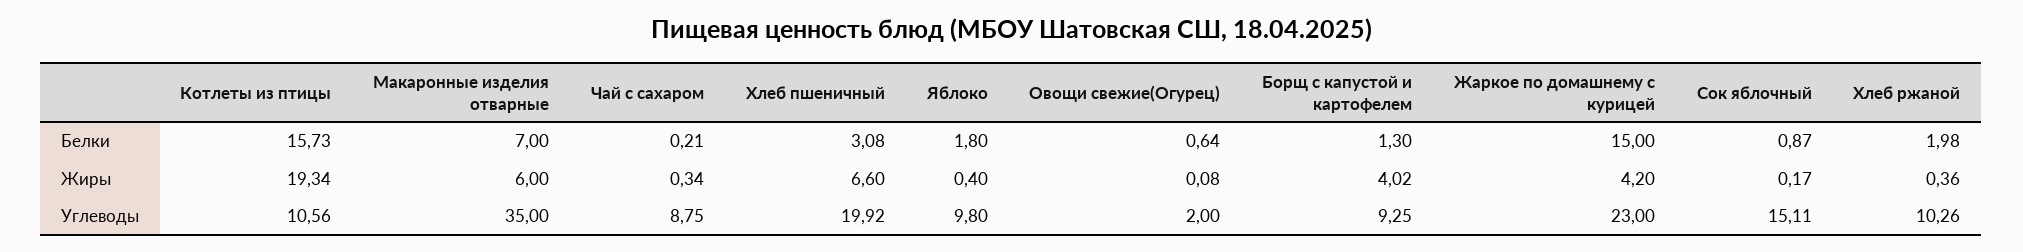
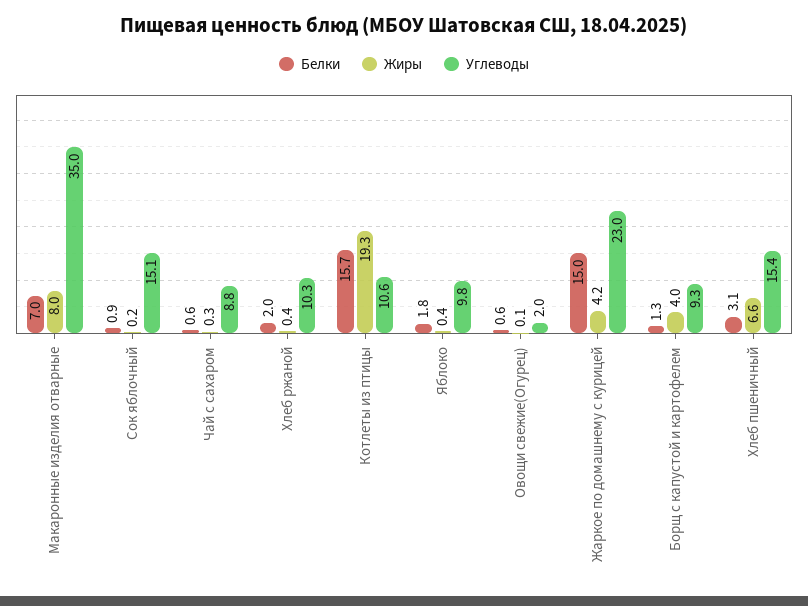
  {
    "Белки": {
      "Котлеты из птицы": 15.73,
      "Макаронные изделия отварные": 7,
-     "Чай с сахаром": 0.21,
+     "Чай с сахаром": 0.6,
      "Хлеб пшеничный": 3.08,
      "Яблоко": 1.8,
      "Овощи свежие(Огурец)": 0.64,
      "Борщ с капустой и картофелем": 1.3,
      "Жаркое по домашнему с курицей": 15,
      "Сок яблочный": 0.87,
      "Хлеб ржаной": 1.98
    },
    "Жиры": {
      "Котлеты из птицы": 19.34,
-     "Макаронные изделия отварные": 6,
+     "Макаронные изделия отварные": 8,
      "Чай с сахаром": 0.34,
      "Хлеб пшеничный": 6.6,
      "Яблоко": 0.4,
      "Овощи свежие(Огурец)": 0.08,
      "Борщ с капустой и картофелем": 4.02,
      "Жаркое по домашнему с курицей": 4.2,
      "Сок яблочный": 0.17,
      "Хлеб ржаной": 0.36
    },
    "Углеводы": {
      "Котлеты из птицы": 10.56,
      "Макаронные изделия отварные": 35,
      "Чай с сахаром": 8.75,
-     "Хлеб пшеничный": 19.92,
+     "Хлеб пшеничный": 15.4,
      "Яблоко": 9.8,
      "Овощи свежие(Огурец)": 2,
      "Борщ с капустой и картофелем": 9.25,
      "Жаркое по домашнему с курицей": 23,
      "Сок яблочный": 15.11,
      "Хлеб ржаной": 10.26
    }
  }

